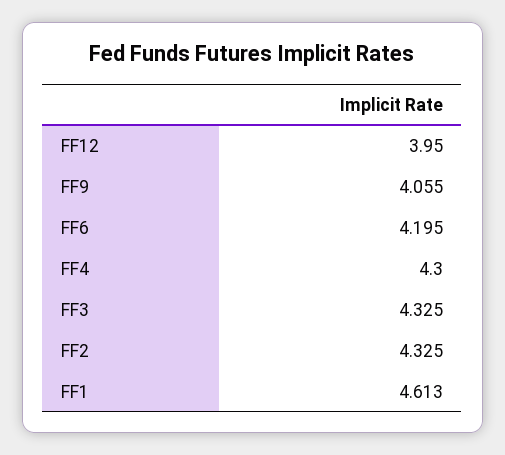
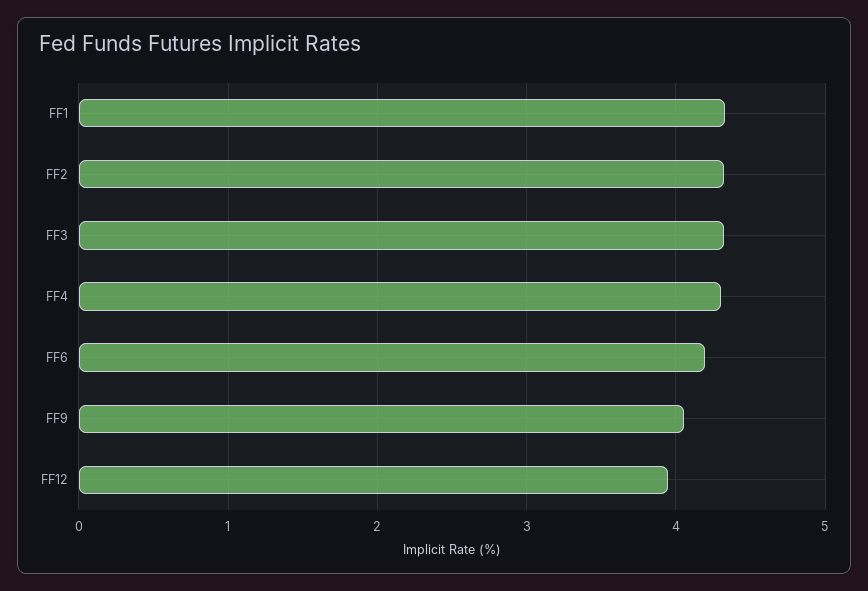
  {
    "FF12": 3.95,
    "FF9": 4.055,
    "FF6": 4.195,
    "FF4": 4.3,
    "FF3": 4.325,
    "FF2": 4.325,
-   "FF1": 4.613
+   "FF1": 4.3
  }

